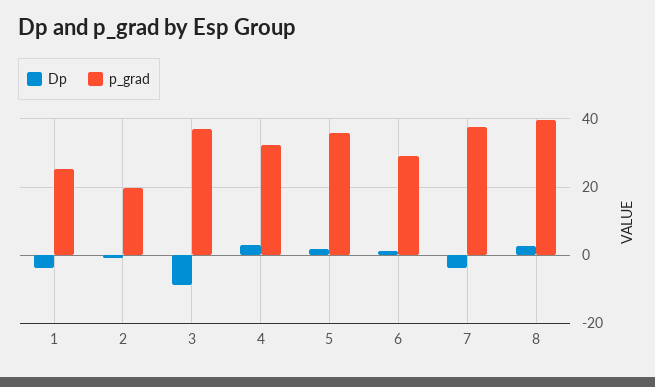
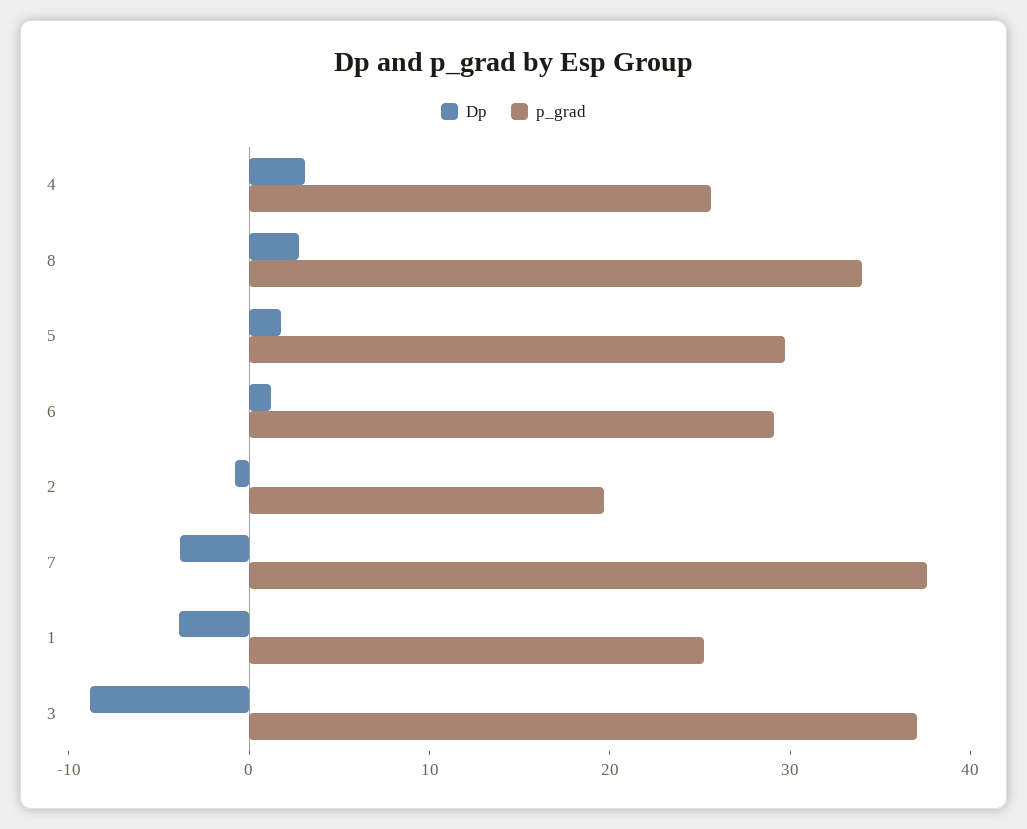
  {
    "Dp": {
      "1": -4,
      "2": 0,
      "3": -8,
      "4": 4,
      "5": 2,
      "6": 2,
      "7": -4,
      "8": 2
    },
    "p_grad": {
      "1": 26,
      "2": 20,
      "3": 38,
-     "4": 32,
+     "4": 26,
-     "5": 36,
+     "5": 30,
      "6": 30,
      "7": 38,
-     "8": 40
+     "8": 34
    }
  }

